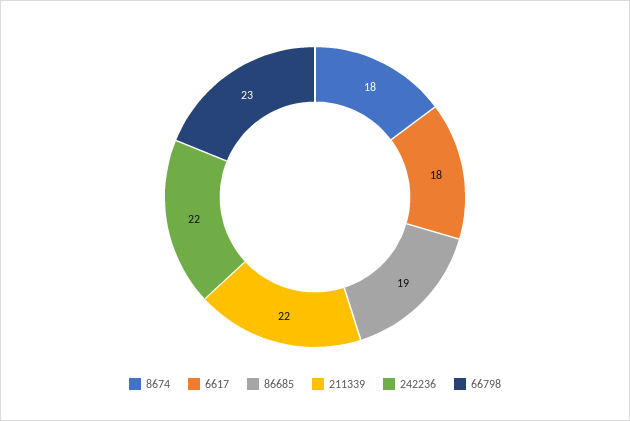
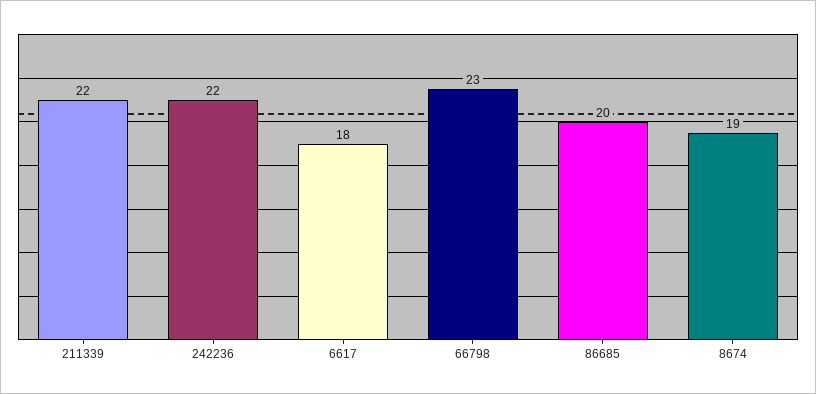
  {
-   "8674": 18,
+   "8674": 19,
    "6617": 18,
-   "86685": 19,
+   "86685": 20,
    "211339": 22,
    "242236": 22,
    "66798": 23
  }

